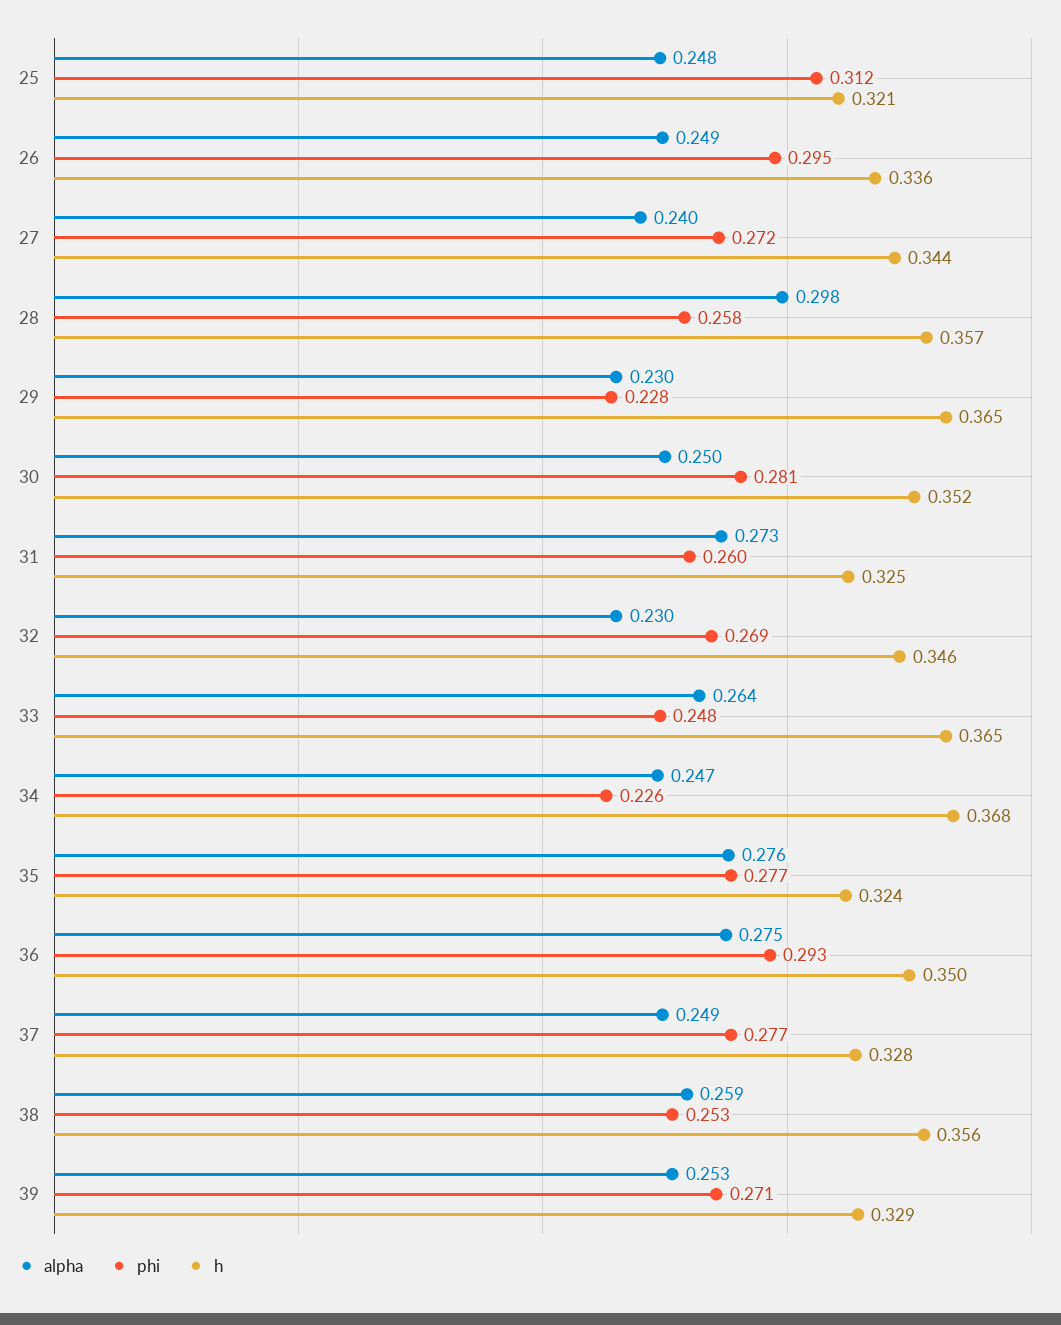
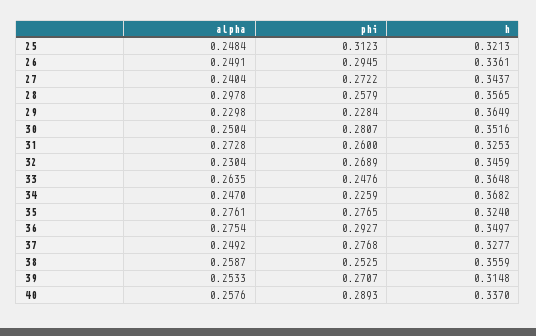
  {
    "alpha": {
      "25": 0.2484,
      "26": 0.2491,
      "27": 0.2404,
      "28": 0.2978,
      "29": 0.2298,
      "30": 0.2504,
      "31": 0.2728,
      "32": 0.2304,
      "33": 0.2635,
      "34": 0.247,
      "35": 0.2761,
      "36": 0.2754,
      "37": 0.2492,
      "38": 0.2587,
-     "39": 0.2533
+     "39": 0.2533,
+     "40": 0.2576
    },
    "phi": {
      "25": 0.3123,
      "26": 0.2945,
      "27": 0.2722,
      "28": 0.2579,
      "29": 0.2284,
      "30": 0.2807,
      "31": 0.26,
      "32": 0.2689,
      "33": 0.2476,
      "34": 0.2259,
      "35": 0.2765,
      "36": 0.2927,
      "37": 0.2768,
      "38": 0.2525,
-     "39": 0.2707
+     "39": 0.2707,
+     "40": 0.2893
    },
    "h": {
      "25": 0.3213,
      "26": 0.3361,
      "27": 0.3437,
      "28": 0.3565,
      "29": 0.3649,
      "30": 0.3516,
      "31": 0.3253,
      "32": 0.3459,
      "33": 0.3648,
      "34": 0.3682,
      "35": 0.324,
      "36": 0.3497,
      "37": 0.3277,
      "38": 0.3559,
-     "39": 0.329
+     "39": 0.3148,
+     "40": 0.337
    }
  }

